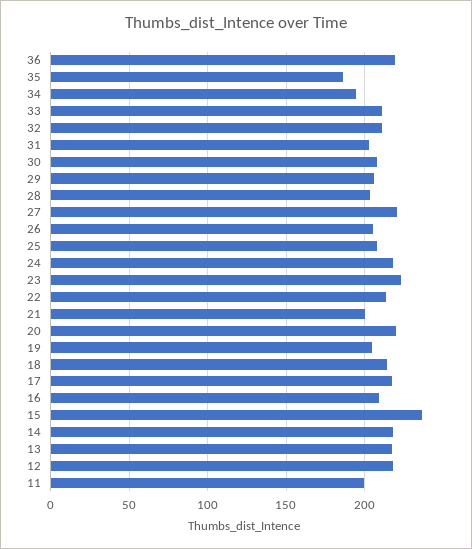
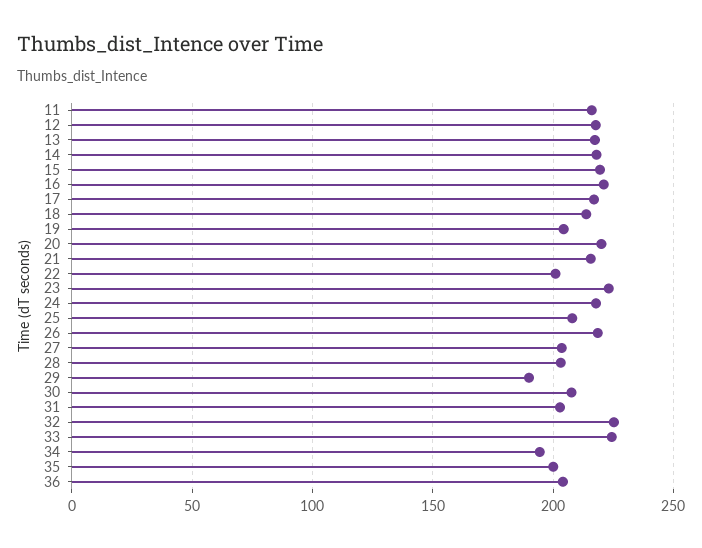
  {
-   "36": 220,
+   "36": 205,
-   "35": 185,
+   "35": 200,
    "34": 195,
-   "33": 210,
+   "33": 225,
-   "32": 210,
+   "32": 225,
    "31": 205,
    "30": 210,
-   "29": 205,
+   "29": 190,
    "28": 205,
-   "27": 220,
+   "27": 205,
-   "26": 205,
+   "26": 220,
    "25": 210,
    "24": 220,
    "23": 225,
-   "22": 215,
+   "22": 200,
-   "21": 200,
+   "21": 215,
    "20": 220,
    "19": 205,
    "18": 215,
    "17": 215,
-   "16": 210,
+   "16": 220,
-   "15": 235,
+   "15": 220,
    "14": 220,
    "13": 215,
    "12": 220,
-   "11": 200
+   "11": 215
  }

